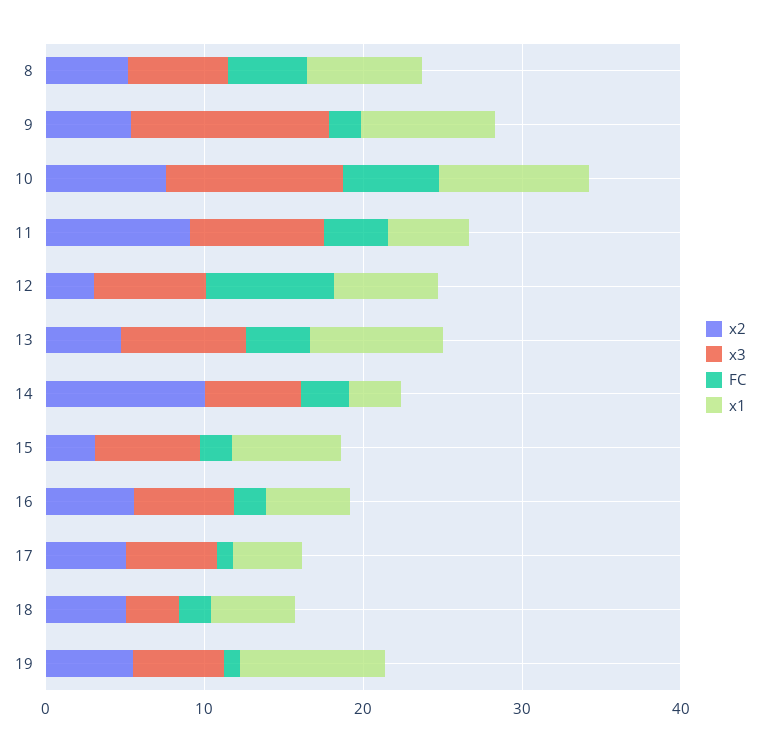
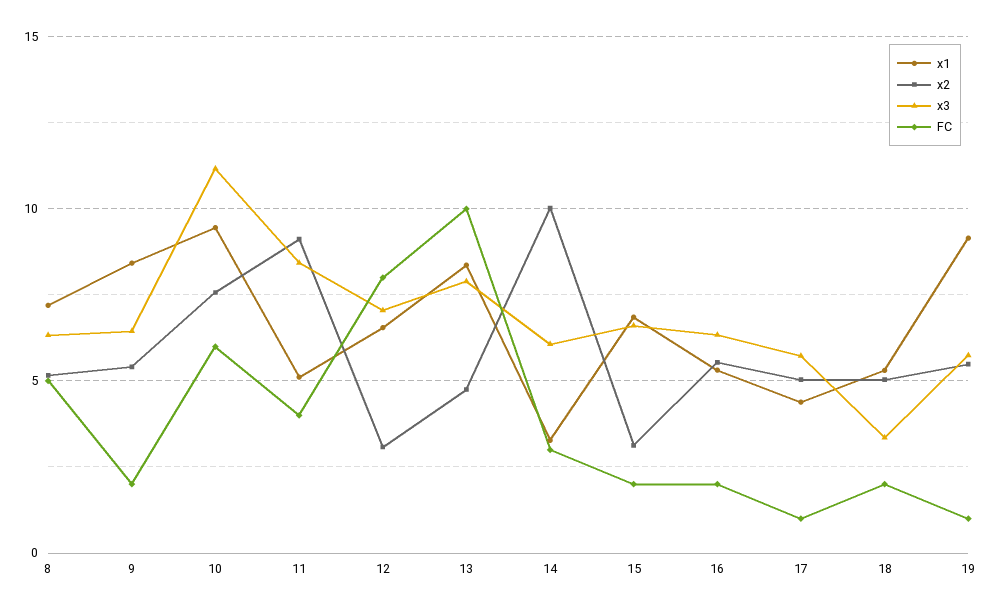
  {
    "x2": {
      "8": 5,
      "9": 5.5,
      "10": 7.5,
      "11": 9,
      "12": 3,
      "13": 5,
      "14": 10,
      "15": 3,
      "16": 5.5,
      "17": 5,
      "18": 5,
      "19": 5.5
    },
    "x3": {
      "8": 6.5,
-     "9": 12,
+     "9": 6.5,
      "10": 11,
      "11": 8.5,
      "12": 7,
      "13": 8,
      "14": 6,
      "15": 6.5,
      "16": 6.5,
      "17": 5.5,
      "18": 3.5,
      "19": 5.5
    },
    "FC": {
      "8": 5,
      "9": 2,
      "10": 6,
      "11": 4,
      "12": 8,
-     "13": 4,
+     "13": 10,
      "14": 3,
      "15": 2,
      "16": 2,
      "17": 1,
      "18": 2,
      "19": 1
    },
    "x1": {
      "8": 7,
      "9": 8.5,
      "10": 9.5,
      "11": 5,
      "12": 6.5,
      "13": 8.5,
      "14": 3.5,
      "15": 7,
      "16": 5.5,
      "17": 4.5,
      "18": 5.5,
      "19": 9
    }
  }

